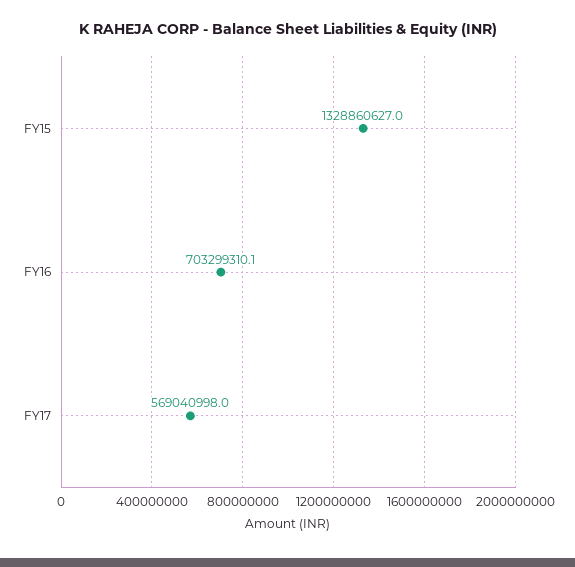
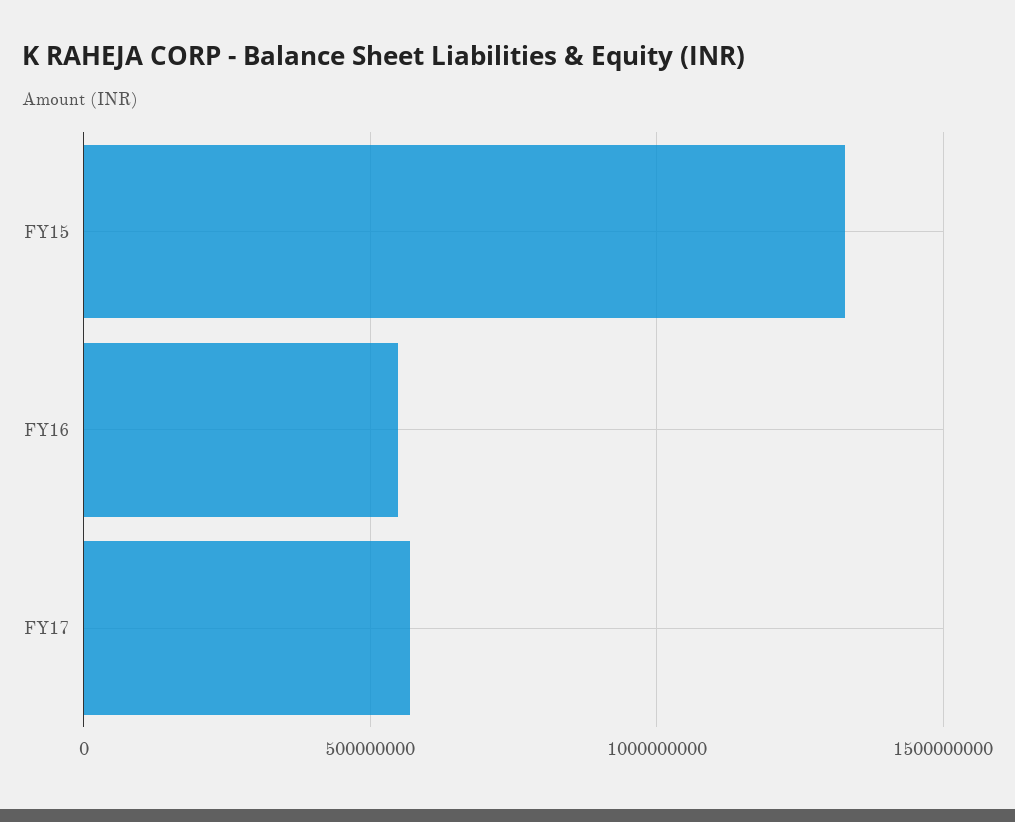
  {
    "FY15": 1328860627,
-   "FY16": 703299310.1,
+   "FY16": 550000000,
    "FY17": 569040998
  }

